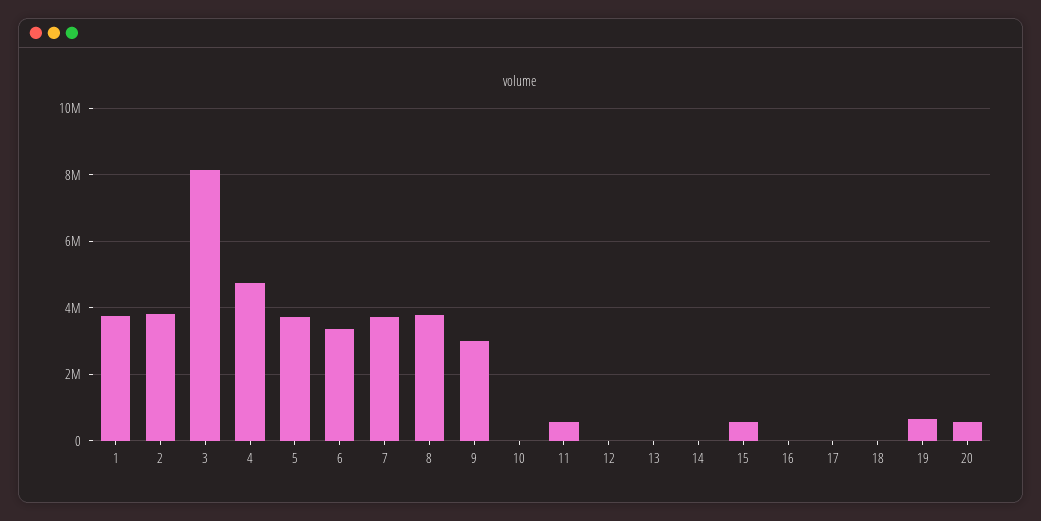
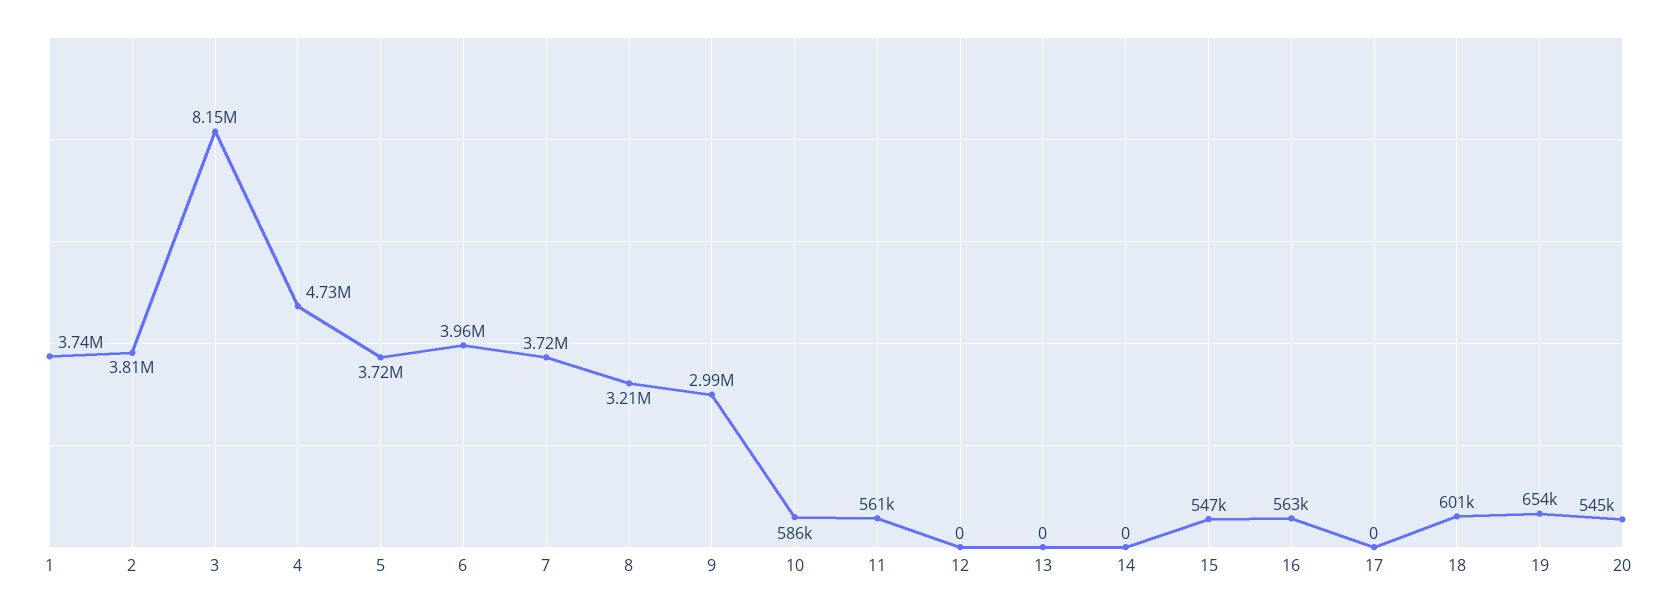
  {
    "1": 3740000,
    "2": 3810000,
    "3": 8150000,
    "4": 4730000,
    "5": 3720000,
-   "6": 3400000,
+   "6": 3960000,
    "7": 3720000,
-   "8": 3800000,
+   "8": 3210000,
    "9": 2990000,
-   "10": 0,
+   "10": 586000,
    "11": 561000,
    "12": 0,
    "13": 0,
    "14": 0,
    "15": 547000,
-   "16": 0,
+   "16": 563000,
    "17": 0,
-   "18": 0,
+   "18": 601000,
    "19": 654000,
    "20": 545000
  }

